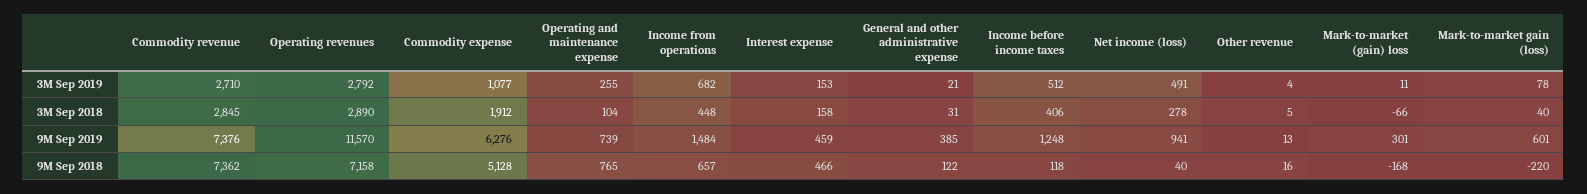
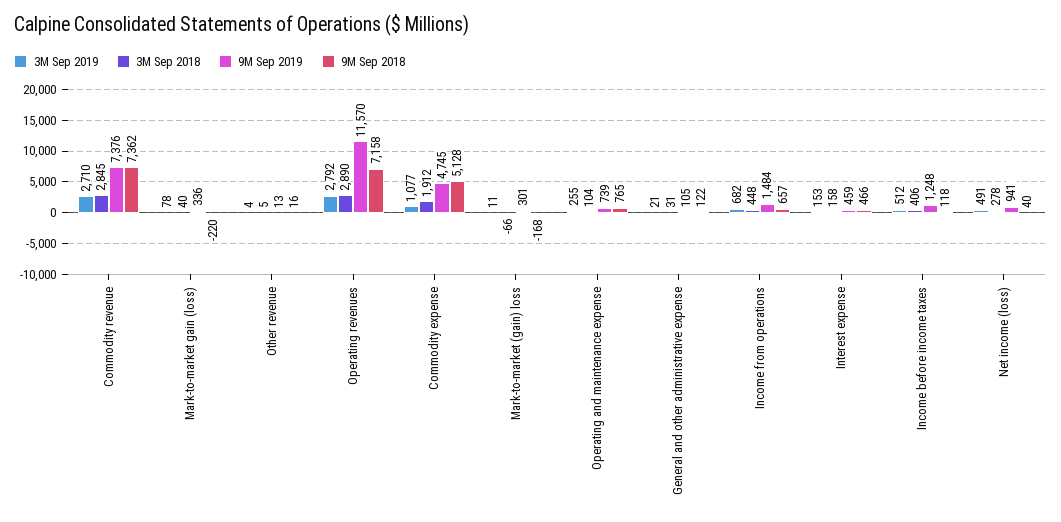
  {
    "3M Sep 2019": {
      "Commodity revenue": 2710,
      "Operating revenues": 2792,
      "Commodity expense": 1077,
      "Operating and maintenance expense": 255,
      "Income from operations": 682,
      "Interest expense": 153,
      "General and other administrative expense": 21,
      "Income before income taxes": 512,
      "Net income (loss)": 491,
      "Other revenue": 4,
      "Mark-to-market (gain) loss": 11,
      "Mark-to-market gain (loss)": 78
    },
    "3M Sep 2018": {
      "Commodity revenue": 2845,
      "Operating revenues": 2890,
      "Commodity expense": 1912,
      "Operating and maintenance expense": 104,
      "Income from operations": 448,
      "Interest expense": 158,
      "General and other administrative expense": 31,
      "Income before income taxes": 406,
      "Net income (loss)": 278,
      "Other revenue": 5,
      "Mark-to-market (gain) loss": -66,
      "Mark-to-market gain (loss)": 40
    },
    "9M Sep 2019": {
      "Commodity revenue": 7376,
      "Operating revenues": 11570,
-     "Commodity expense": 6276,
+     "Commodity expense": 4745,
      "Operating and maintenance expense": 739,
      "Income from operations": 1484,
      "Interest expense": 459,
-     "General and other administrative expense": 385,
+     "General and other administrative expense": 105,
      "Income before income taxes": 1248,
      "Net income (loss)": 941,
      "Other revenue": 13,
      "Mark-to-market (gain) loss": 301,
-     "Mark-to-market gain (loss)": 601
+     "Mark-to-market gain (loss)": 336
    },
    "9M Sep 2018": {
      "Commodity revenue": 7362,
      "Operating revenues": 7158,
      "Commodity expense": 5128,
      "Operating and maintenance expense": 765,
      "Income from operations": 657,
      "Interest expense": 466,
      "General and other administrative expense": 122,
      "Income before income taxes": 118,
      "Net income (loss)": 40,
      "Other revenue": 16,
      "Mark-to-market (gain) loss": -168,
      "Mark-to-market gain (loss)": -220
    }
  }

